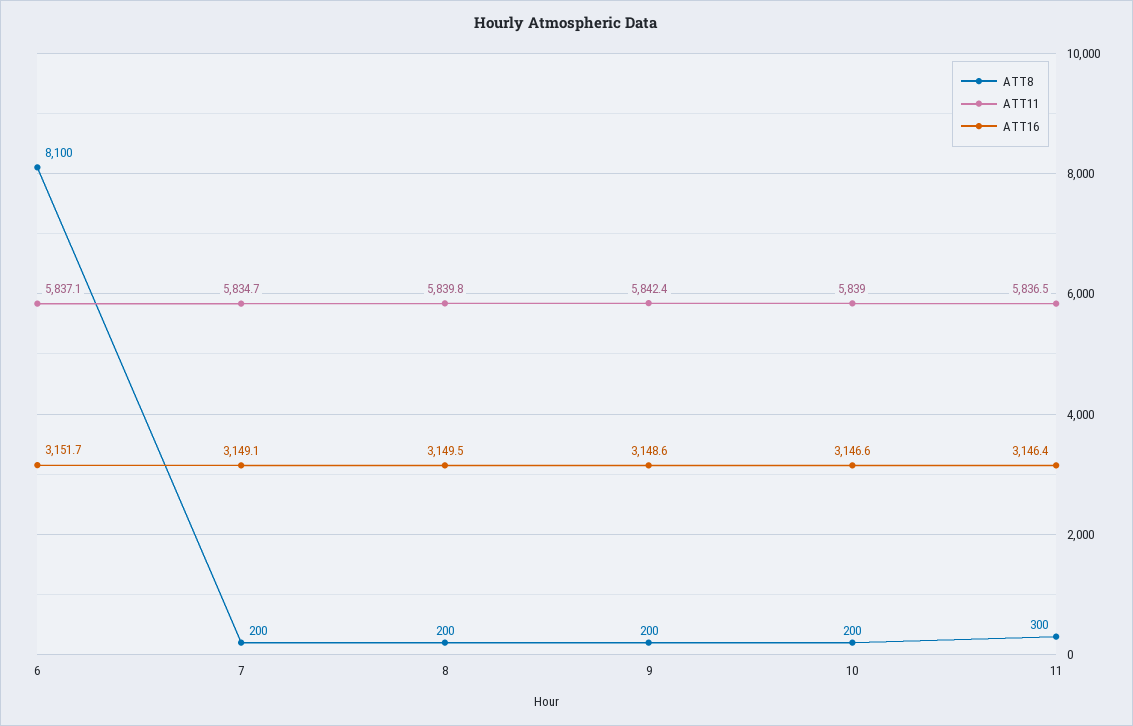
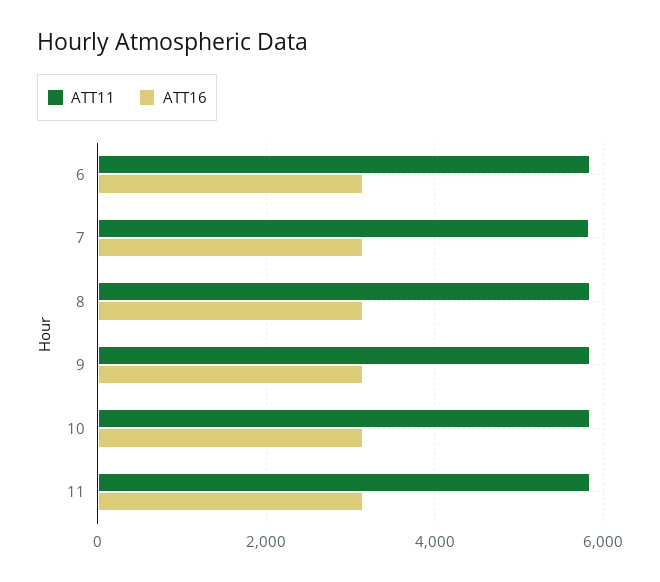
  {
-   "ATT8": {
-     "6": 8100,
-     "7": 200,
-     "8": 200,
-     "9": 200,
-     "10": 200,
-     "11": 300
-   },
    "ATT11": {
      "6": 5837.1,
      "7": 5834.7,
      "8": 5839.8,
      "9": 5842.4,
      "10": 5839,
      "11": 5836.5
    },
    "ATT16": {
      "6": 3151.7,
      "7": 3149.1,
      "8": 3149.5,
      "9": 3148.6,
      "10": 3146.6,
      "11": 3146.4
    }
  }

